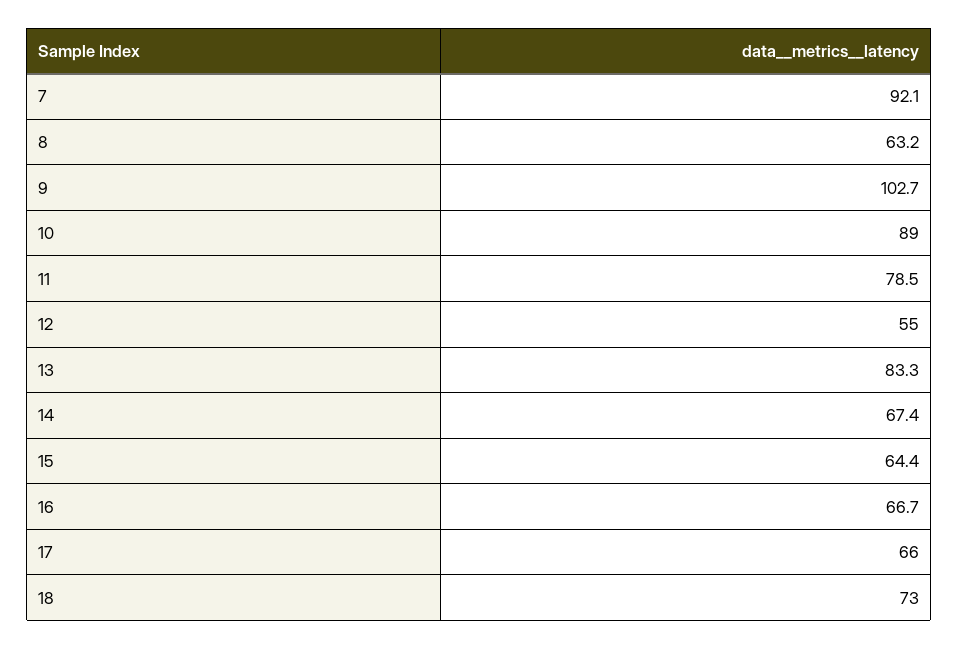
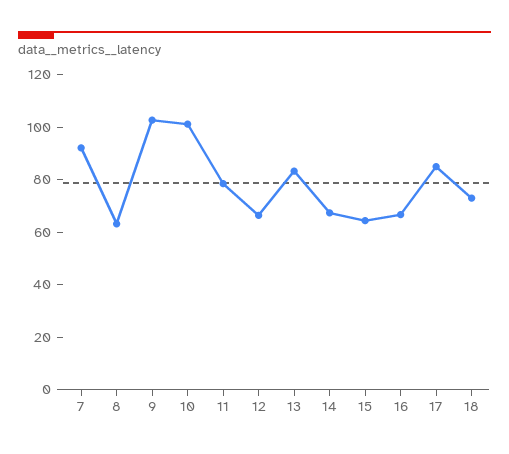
  {
    "7": 92.1,
    "8": 63.2,
    "9": 102.7,
-   "10": 89,
+   "10": 100,
    "11": 78.5,
-   "12": 55,
+   "12": 65,
    "13": 83.3,
    "14": 67.4,
    "15": 64.4,
    "16": 66.7,
-   "17": 66,
+   "17": 85,
    "18": 73
  }

